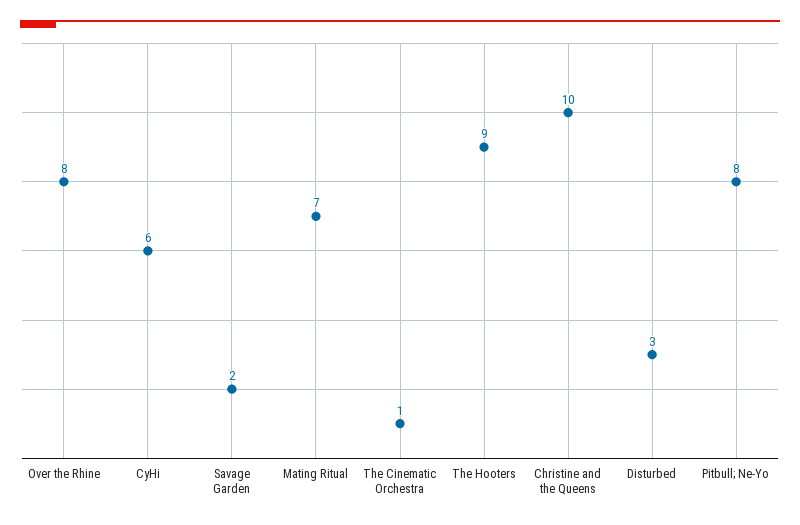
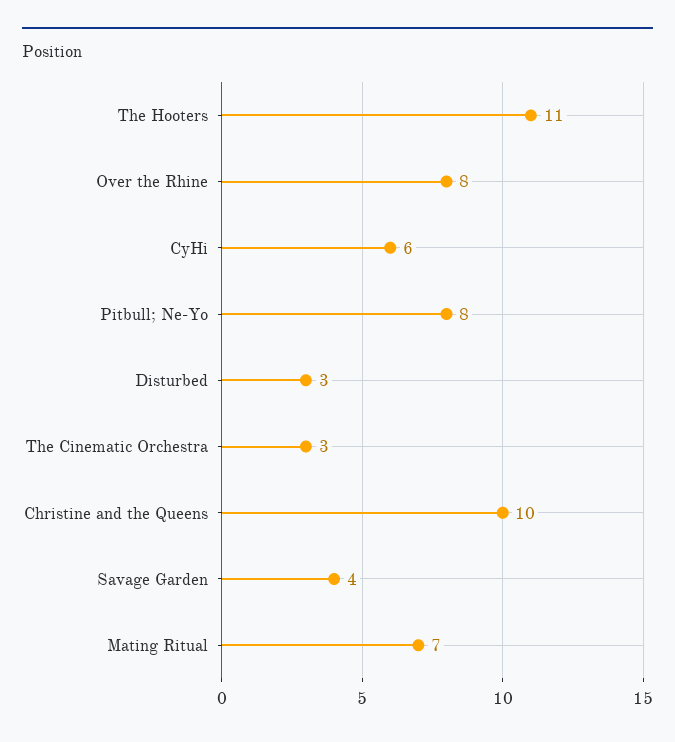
  {
    "Over the Rhine": 8,
    "CyHi": 6,
-   "Savage Garden": 2,
+   "Savage Garden": 4,
    "Mating Ritual": 7,
-   "The Cinematic Orchestra": 1,
+   "The Cinematic Orchestra": 3,
-   "The Hooters": 9,
+   "The Hooters": 11,
    "Christine and the Queens": 10,
    "Disturbed": 3,
    "Pitbull; Ne-Yo": 8
  }

